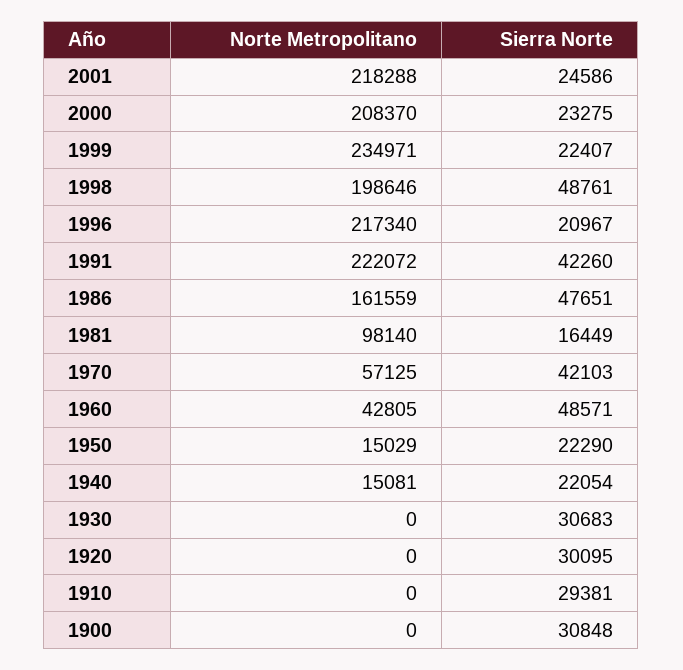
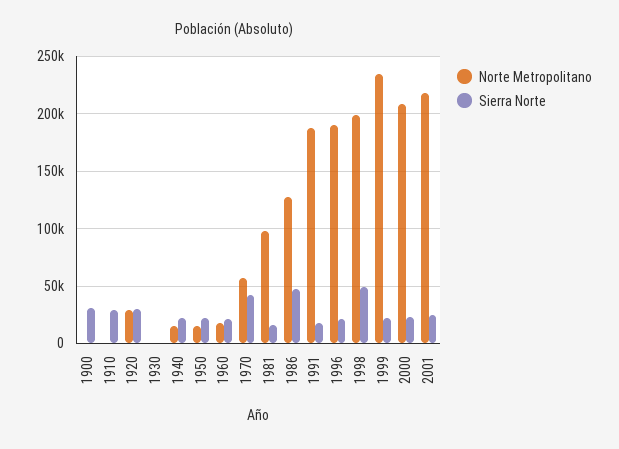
  {
    "Norte Metropolitano": {
      "2001": 218288,
      "2000": 208370,
      "1999": 234971,
      "1998": 198646,
-     "1996": 217340,
+     "1996": 190000,
-     "1991": 222072,
+     "1991": 190000,
-     "1986": 161559,
+     "1986": 130000,
      "1981": 98140,
      "1970": 57125,
-     "1960": 42805,
+     "1960": 20000,
      "1950": 15029,
      "1940": 15081,
      "1930": 0,
-     "1920": 0,
+     "1920": 30000,
      "1910": 0,
      "1900": 0
    },
    "Sierra Norte": {
      "2001": 24586,
      "2000": 23275,
      "1999": 22407,
      "1998": 48761,
      "1996": 20967,
-     "1991": 42260,
+     "1991": 20000,
      "1986": 47651,
      "1981": 16449,
      "1970": 42103,
-     "1960": 48571,
+     "1960": 20000,
      "1950": 22290,
      "1940": 22054,
-     "1930": 30683,
+     "1930": 0,
      "1920": 30095,
      "1910": 29381,
      "1900": 30848
    }
  }

